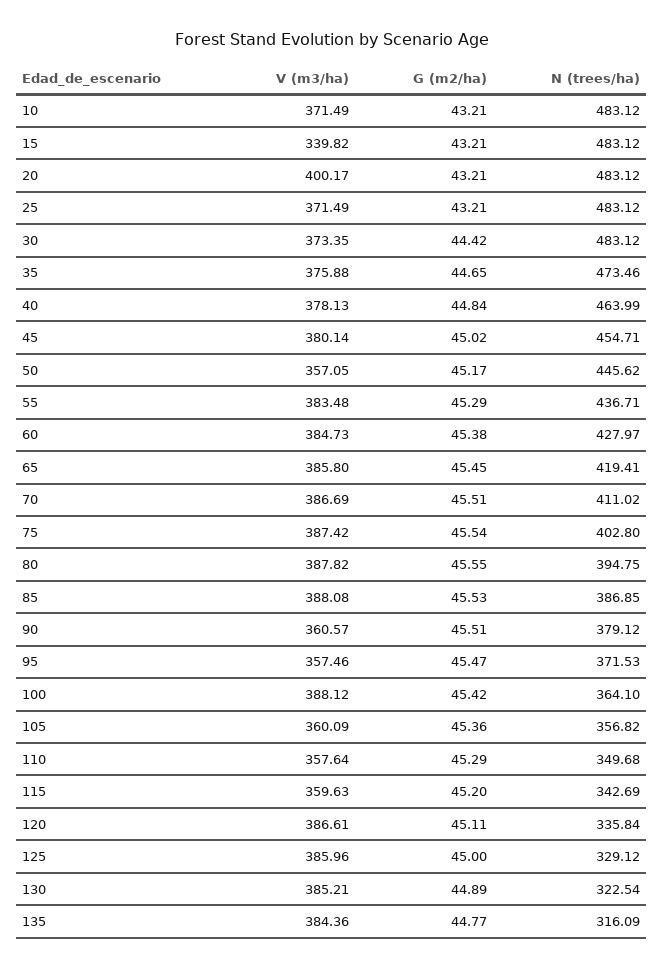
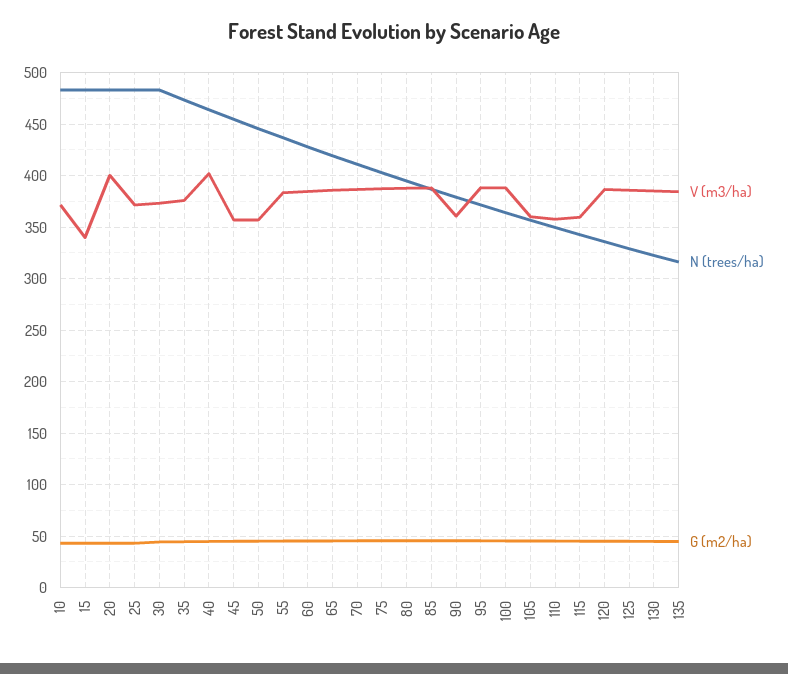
  {
    "V (m3/ha)": {
      "10": 371.49,
      "15": 339.82,
      "20": 400.17,
      "25": 371.49,
      "30": 373.35,
      "35": 375.88,
-     "40": 378.13,
+     "40": 400,
-     "45": 380.14,
+     "45": 360,
      "50": 357.05,
      "55": 383.48,
      "60": 384.73,
      "65": 385.8,
      "70": 386.69,
      "75": 387.42,
      "80": 387.82,
      "85": 388.08,
      "90": 360.57,
-     "95": 357.46,
+     "95": 390,
      "100": 388.12,
      "105": 360.09,
      "110": 357.64,
      "115": 359.63,
      "120": 386.61,
      "125": 385.96,
      "130": 385.21,
      "135": 384.36
    },
    "G (m2/ha)": {
      "10": 43.21,
      "15": 43.21,
      "20": 43.21,
      "25": 43.21,
      "30": 44.42,
      "35": 44.65,
      "40": 44.84,
      "45": 45.02,
      "50": 45.17,
      "55": 45.29,
      "60": 45.38,
      "65": 45.45,
      "70": 45.51,
      "75": 45.54,
      "80": 45.55,
      "85": 45.53,
      "90": 45.51,
      "95": 45.47,
      "100": 45.42,
      "105": 45.36,
      "110": 45.29,
      "115": 45.2,
      "120": 45.11,
      "125": 45,
      "130": 44.89,
      "135": 44.77
    },
    "N (trees/ha)": {
      "10": 483.12,
      "15": 483.12,
      "20": 483.12,
      "25": 483.12,
      "30": 483.12,
      "35": 473.46,
      "40": 463.99,
      "45": 454.71,
      "50": 445.62,
      "55": 436.71,
      "60": 427.97,
      "65": 419.41,
      "70": 411.02,
      "75": 402.8,
      "80": 394.75,
      "85": 386.85,
      "90": 379.12,
      "95": 371.53,
      "100": 364.1,
      "105": 356.82,
      "110": 349.68,
      "115": 342.69,
      "120": 335.84,
      "125": 329.12,
      "130": 322.54,
      "135": 316.09
    }
  }

